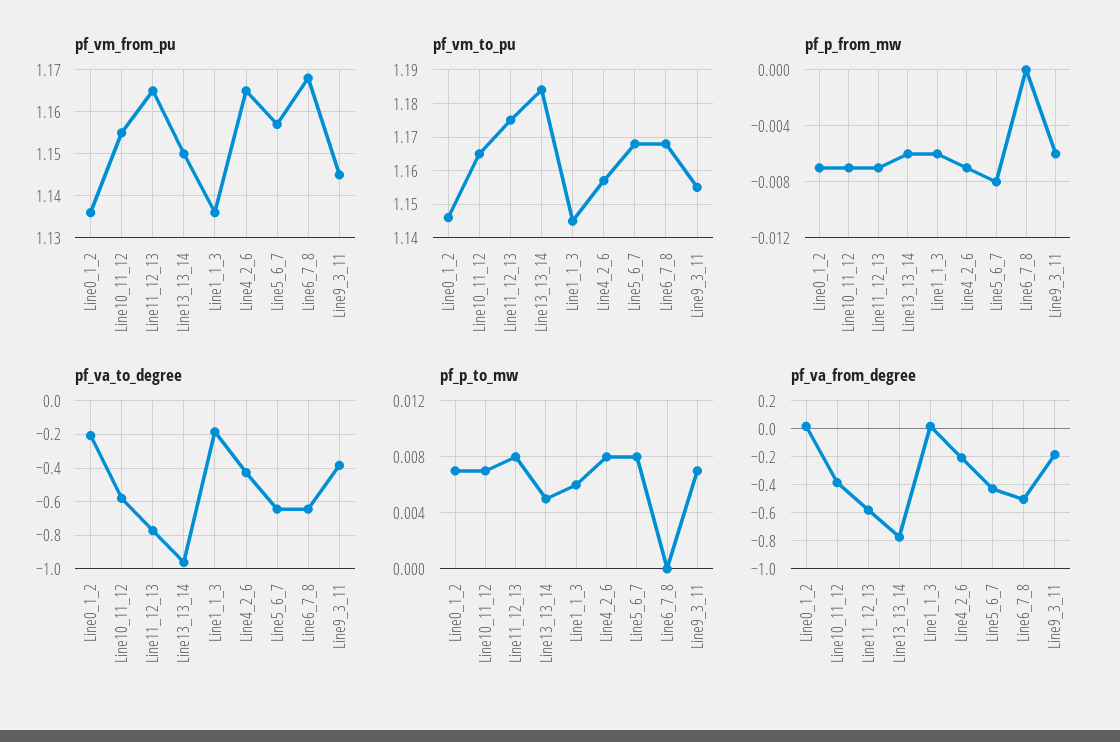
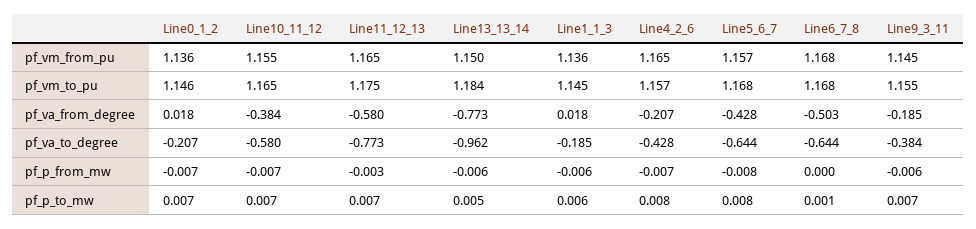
  {
    "pf_vm_from_pu": {
      "Line0_1_2": 1.136,
      "Line10_11_12": 1.155,
      "Line11_12_13": 1.165,
      "Line13_13_14": 1.15,
      "Line1_1_3": 1.136,
      "Line4_2_6": 1.165,
      "Line5_6_7": 1.157,
      "Line6_7_8": 1.168,
      "Line9_3_11": 1.145
    },
    "pf_vm_to_pu": {
      "Line0_1_2": 1.146,
      "Line10_11_12": 1.165,
      "Line11_12_13": 1.175,
      "Line13_13_14": 1.184,
      "Line1_1_3": 1.145,
      "Line4_2_6": 1.157,
      "Line5_6_7": 1.168,
      "Line6_7_8": 1.168,
      "Line9_3_11": 1.155
    },
    "pf_p_from_mw": {
      "Line0_1_2": -0.007,
      "Line10_11_12": -0.007,
-     "Line11_12_13": -0.007,
+     "Line11_12_13": -0.003,
      "Line13_13_14": -0.006,
      "Line1_1_3": -0.006,
      "Line4_2_6": -0.007,
      "Line5_6_7": -0.008,
      "Line6_7_8": 0,
      "Line9_3_11": -0.006
    },
    "pf_va_to_degree": {
      "Line0_1_2": -0.207,
      "Line10_11_12": -0.58,
      "Line11_12_13": -0.773,
      "Line13_13_14": -0.962,
      "Line1_1_3": -0.185,
      "Line4_2_6": -0.428,
      "Line5_6_7": -0.644,
      "Line6_7_8": -0.644,
      "Line9_3_11": -0.384
    },
    "pf_p_to_mw": {
      "Line0_1_2": 0.007,
      "Line10_11_12": 0.007,
-     "Line11_12_13": 0.008,
+     "Line11_12_13": 0.007,
      "Line13_13_14": 0.005,
      "Line1_1_3": 0.006,
      "Line4_2_6": 0.008,
      "Line5_6_7": 0.008,
-     "Line6_7_8": 0,
+     "Line6_7_8": 0.001,
      "Line9_3_11": 0.007
    },
    "pf_va_from_degree": {
      "Line0_1_2": 0.018,
      "Line10_11_12": -0.384,
      "Line11_12_13": -0.58,
      "Line13_13_14": -0.773,
      "Line1_1_3": 0.018,
      "Line4_2_6": -0.207,
      "Line5_6_7": -0.428,
      "Line6_7_8": -0.503,
      "Line9_3_11": -0.185
    }
  }

